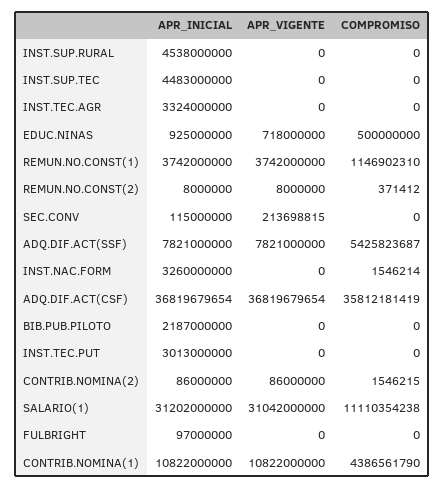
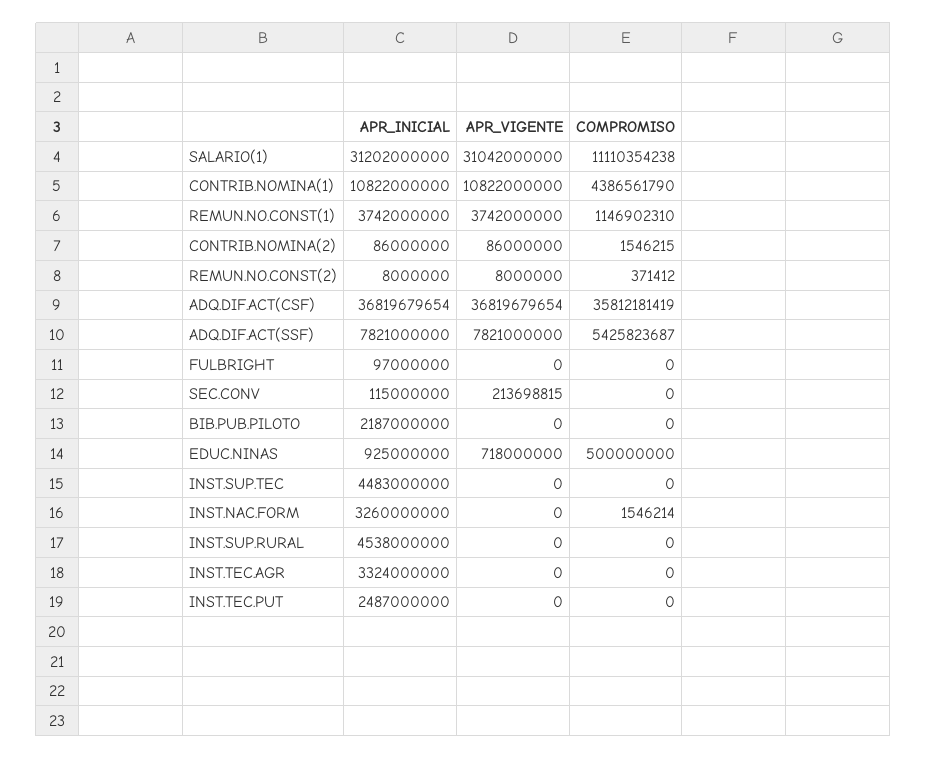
  {
    "APR_INICIAL": {
      "INST.SUP.RURAL": 4538000000,
      "INST.SUP.TEC": 4483000000,
      "INST.TEC.AGR": 3324000000,
      "EDUC.NINAS": 925000000,
      "REMUN.NO.CONST(1)": 3742000000,
      "REMUN.NO.CONST(2)": 8000000,
      "SEC.CONV": 115000000,
      "ADQ.DIF.ACT(SSF)": 7821000000,
      "INST.NAC.FORM": 3260000000,
      "ADQ.DIF.ACT(CSF)": 36819679654,
      "BIB.PUB.PILOTO": 2187000000,
-     "INST.TEC.PUT": 3013000000,
+     "INST.TEC.PUT": 2487000000,
      "CONTRIB.NOMINA(2)": 86000000,
      "SALARIO(1)": 31202000000,
      "FULBRIGHT": 97000000,
      "CONTRIB.NOMINA(1)": 10822000000
    },
    "APR_VIGENTE": {
      "INST.SUP.RURAL": 0,
      "INST.SUP.TEC": 0,
      "INST.TEC.AGR": 0,
      "EDUC.NINAS": 718000000,
      "REMUN.NO.CONST(1)": 3742000000,
      "REMUN.NO.CONST(2)": 8000000,
      "SEC.CONV": 213698815,
      "ADQ.DIF.ACT(SSF)": 7821000000,
      "INST.NAC.FORM": 0,
      "ADQ.DIF.ACT(CSF)": 36819679654,
      "BIB.PUB.PILOTO": 0,
      "INST.TEC.PUT": 0,
      "CONTRIB.NOMINA(2)": 86000000,
      "SALARIO(1)": 31042000000,
      "FULBRIGHT": 0,
      "CONTRIB.NOMINA(1)": 10822000000
    },
    "COMPROMISO": {
      "INST.SUP.RURAL": 0,
      "INST.SUP.TEC": 0,
      "INST.TEC.AGR": 0,
      "EDUC.NINAS": 500000000,
      "REMUN.NO.CONST(1)": 1146902310,
      "REMUN.NO.CONST(2)": 371412,
      "SEC.CONV": 0,
      "ADQ.DIF.ACT(SSF)": 5425823687,
      "INST.NAC.FORM": 1546214,
      "ADQ.DIF.ACT(CSF)": 35812181419,
      "BIB.PUB.PILOTO": 0,
      "INST.TEC.PUT": 0,
      "CONTRIB.NOMINA(2)": 1546215,
      "SALARIO(1)": 11110354238,
      "FULBRIGHT": 0,
      "CONTRIB.NOMINA(1)": 4386561790
    }
  }

